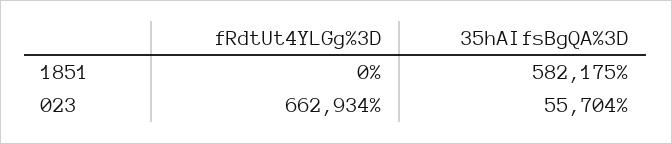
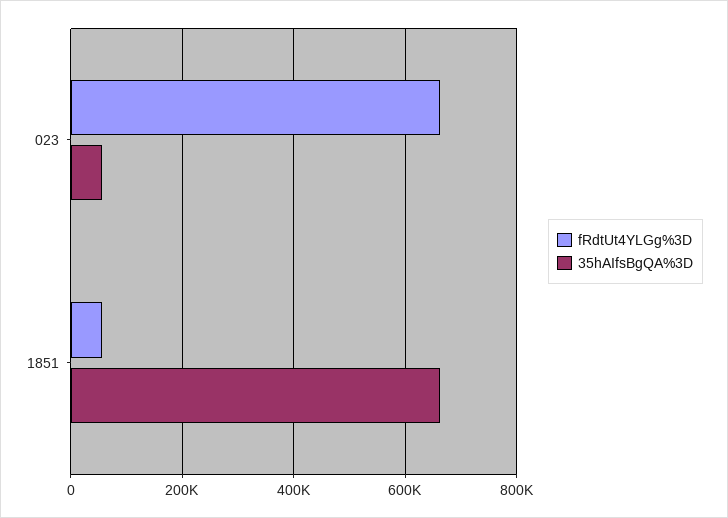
  {
    "fRdtUt4YLGg%3D": {
-     "1851": 0,
+     "1851": 60000,
      "023": 662934
    },
    "35hAIfsBgQA%3D": {
-     "1851": 582175,
+     "1851": 660000,
      "023": 55704
    }
  }

